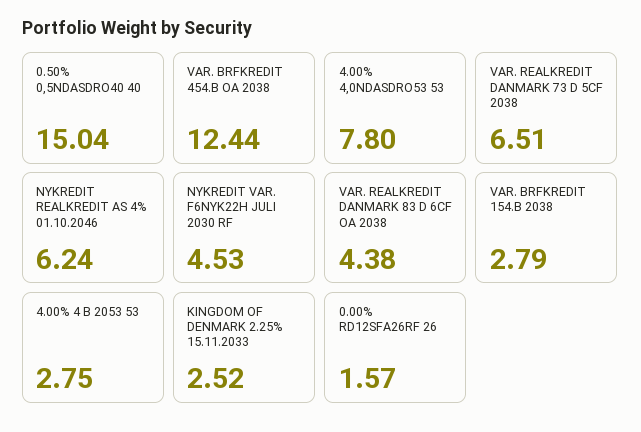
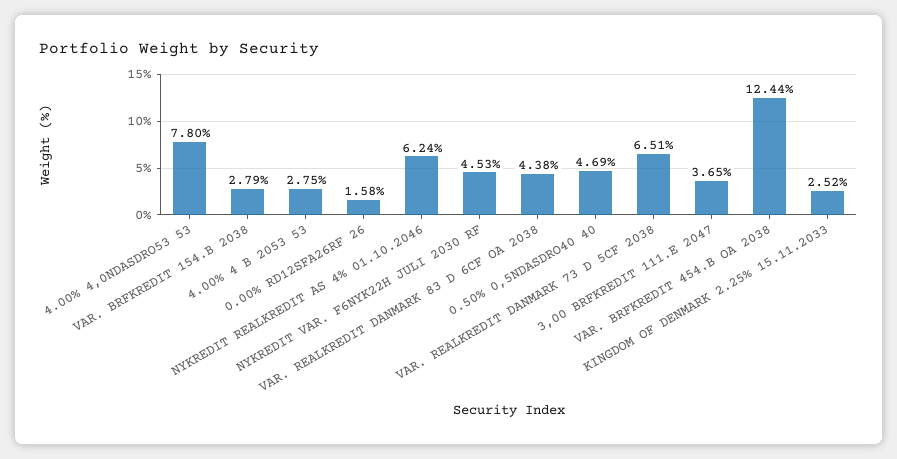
  {
-   "0.50% 0,5NDASDRO40 40": 15.04,
+   "0.50% 0,5NDASDRO40 40": 4.69,
    "VAR. BRFKREDIT 454.B OA 2038": 12.44,
    "4.00% 4,0NDASDRO53 53": 7.8,
    "VAR. REALKREDIT DANMARK 73 D 5CF 2038": 6.51,
    "NYKREDIT REALKREDIT AS 4% 01.10.2046": 6.24,
    "NYKREDIT VAR. F6NYK22H JULI 2030 RF": 4.53,
    "VAR. REALKREDIT DANMARK 83 D 6CF OA 2038": 4.38,
    "VAR. BRFKREDIT 154.B 2038": 2.79,
    "4.00% 4 B 2053 53": 2.75,
    "KINGDOM OF DENMARK 2.25% 15.11.2033": 2.52,
-   "0.00% RD12SFA26RF 26": 1.57
+   "0.00% RD12SFA26RF 26": 1.58,
+   "3,00 BRFKREDIT 111.E 2047": 3.65
  }

